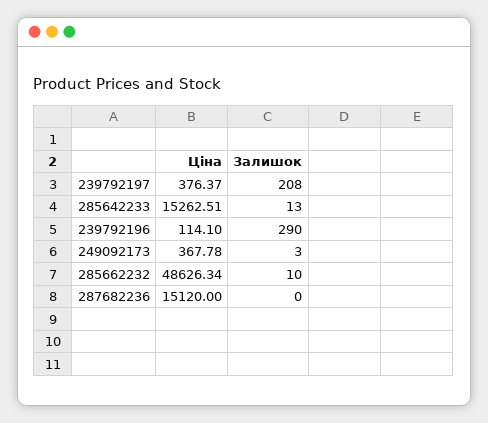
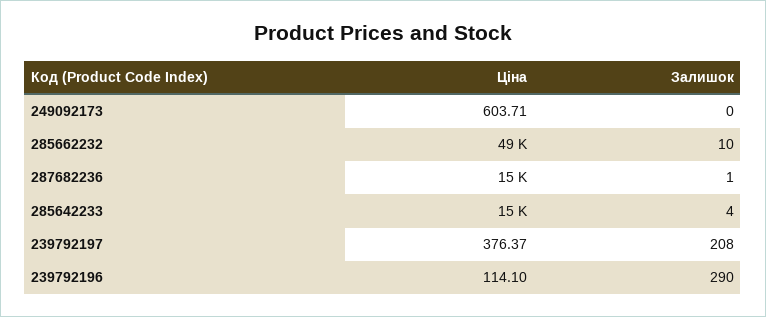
  {
    "Ціна": {
      "239792197": 376.37,
      "285642233": 15262.51,
      "239792196": 114.1,
-     "249092173": 367.78,
+     "249092173": 603.71,
      "285662232": 48626.34,
      "287682236": 15120
    },
    "Залишок": {
      "239792197": 208,
-     "285642233": 13,
+     "285642233": 4,
      "239792196": 290,
-     "249092173": 3,
+     "249092173": 0,
      "285662232": 10,
-     "287682236": 0
+     "287682236": 1
    }
  }

